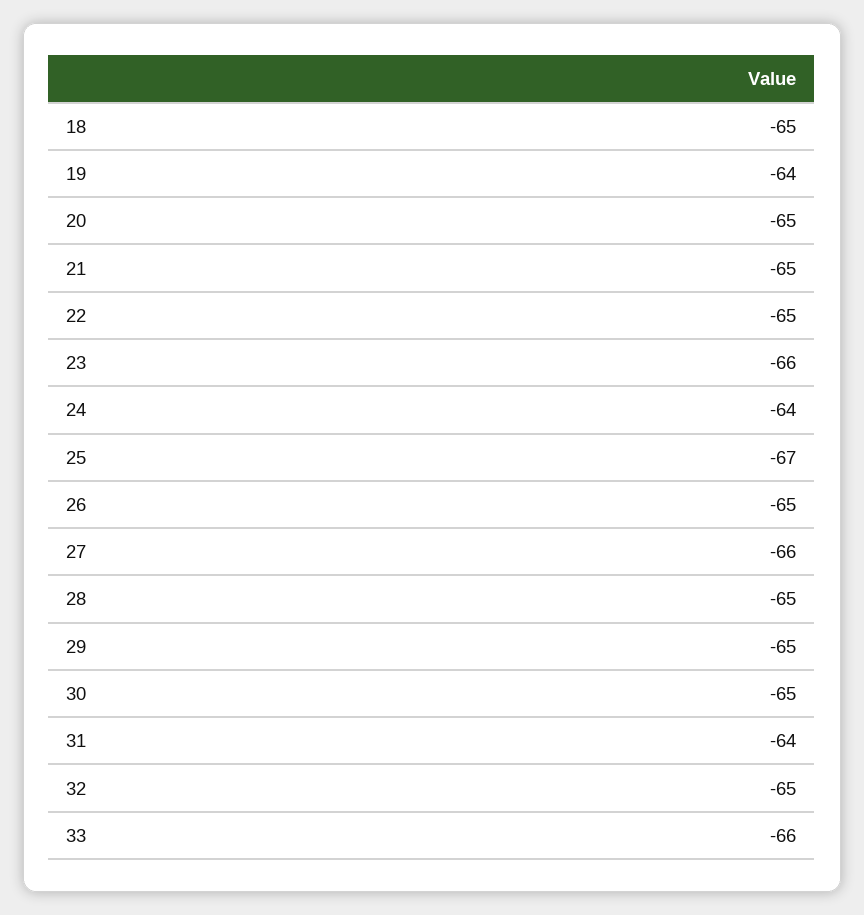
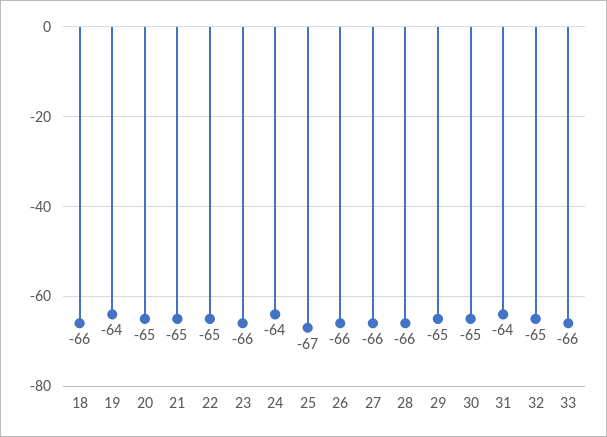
  {
-   "18": -65,
+   "18": -66,
    "19": -64,
    "20": -65,
    "21": -65,
    "22": -65,
    "23": -66,
    "24": -64,
    "25": -67,
-   "26": -65,
+   "26": -66,
    "27": -66,
-   "28": -65,
+   "28": -66,
    "29": -65,
    "30": -65,
    "31": -64,
    "32": -65,
    "33": -66
  }

